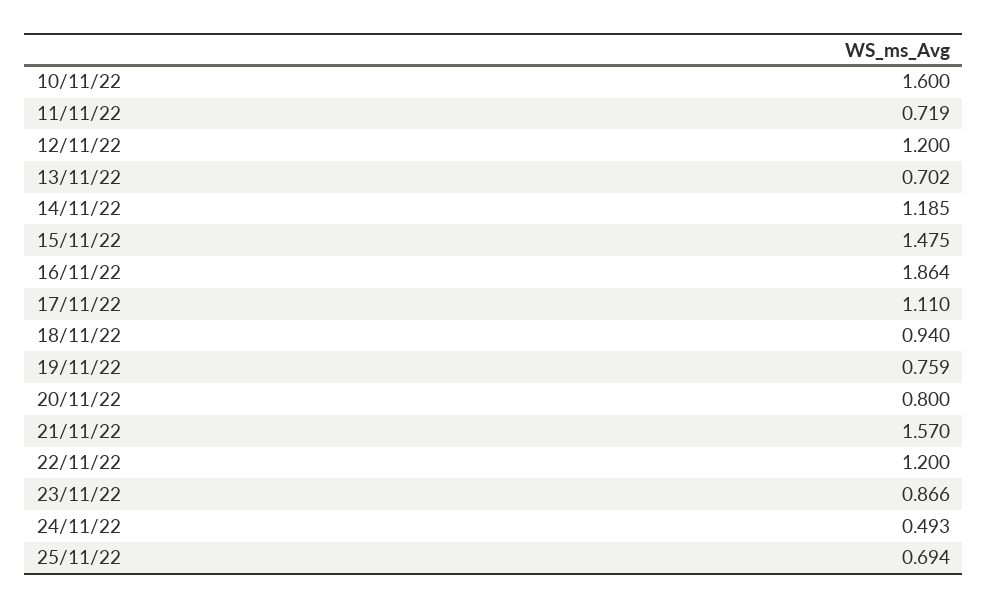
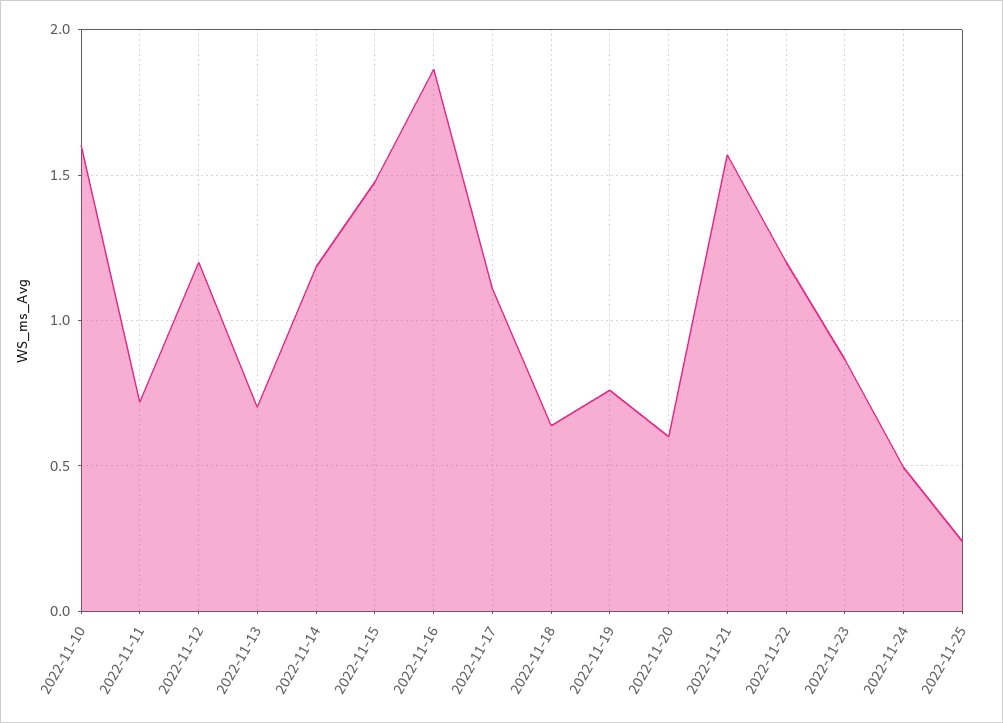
  {
    "10/11/22": 1.6,
    "11/11/22": 0.719,
    "12/11/22": 1.2,
    "13/11/22": 0.702,
    "14/11/22": 1.185,
    "15/11/22": 1.475,
    "16/11/22": 1.864,
    "17/11/22": 1.11,
-   "18/11/22": 0.94,
+   "18/11/22": 0.65,
    "19/11/22": 0.759,
-   "20/11/22": 0.8,
+   "20/11/22": 0.6,
    "21/11/22": 1.57,
    "22/11/22": 1.2,
    "23/11/22": 0.866,
    "24/11/22": 0.493,
-   "25/11/22": 0.694
+   "25/11/22": 0.25
  }

